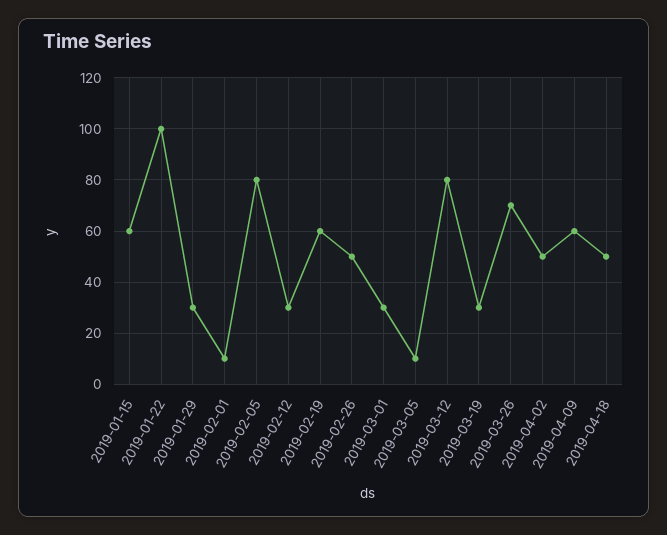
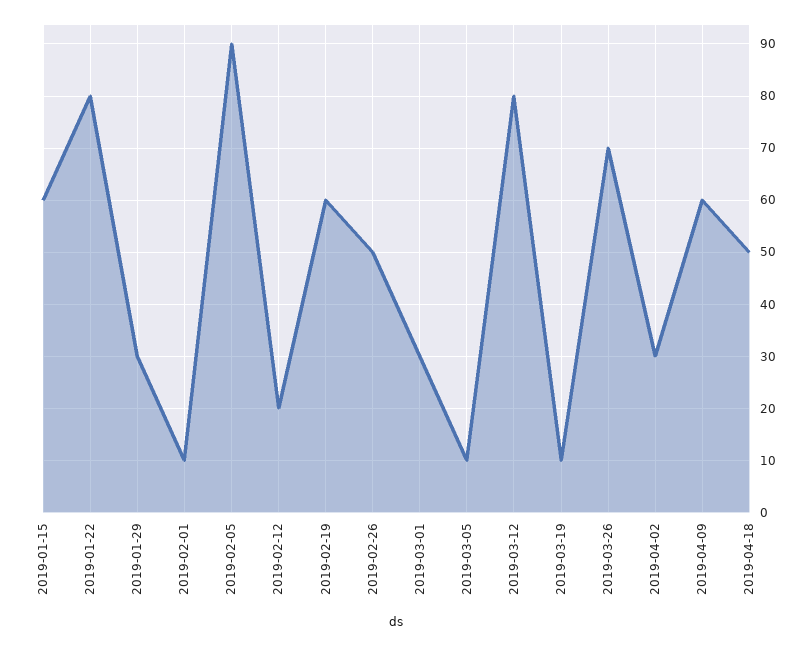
  {
    "2019-01-15": 60,
-   "2019-01-22": 100,
+   "2019-01-22": 80,
    "2019-01-29": 30,
    "2019-02-01": 10,
-   "2019-02-05": 80,
+   "2019-02-05": 90,
-   "2019-02-12": 30,
+   "2019-02-12": 20,
    "2019-02-19": 60,
    "2019-02-26": 50,
    "2019-03-01": 30,
    "2019-03-05": 10,
    "2019-03-12": 80,
-   "2019-03-19": 30,
+   "2019-03-19": 10,
    "2019-03-26": 70,
-   "2019-04-02": 50,
+   "2019-04-02": 30,
    "2019-04-09": 60,
    "2019-04-18": 50
  }

